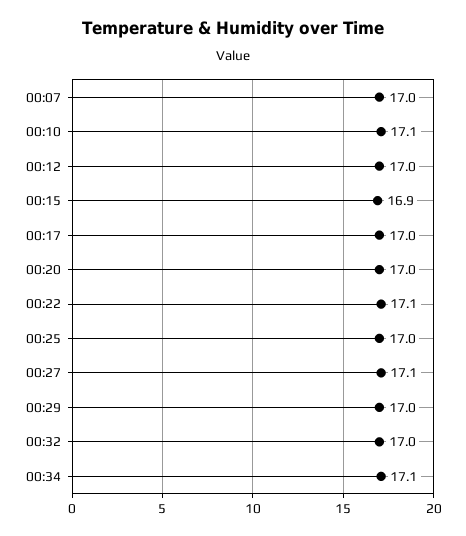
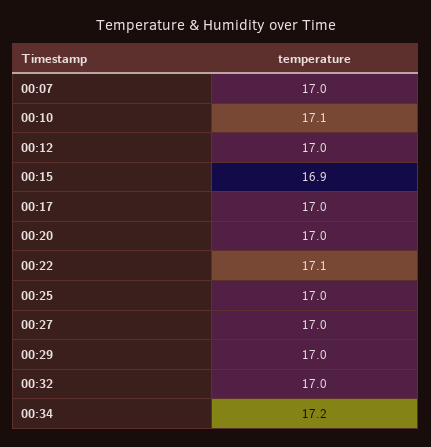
  {
    "00:07": 17,
    "00:10": 17.1,
    "00:12": 17,
    "00:15": 16.9,
    "00:17": 17,
    "00:20": 17,
    "00:22": 17.1,
    "00:25": 17,
-   "00:27": 17.1,
+   "00:27": 17,
    "00:29": 17,
    "00:32": 17,
-   "00:34": 17.1
+   "00:34": 17.2
  }

